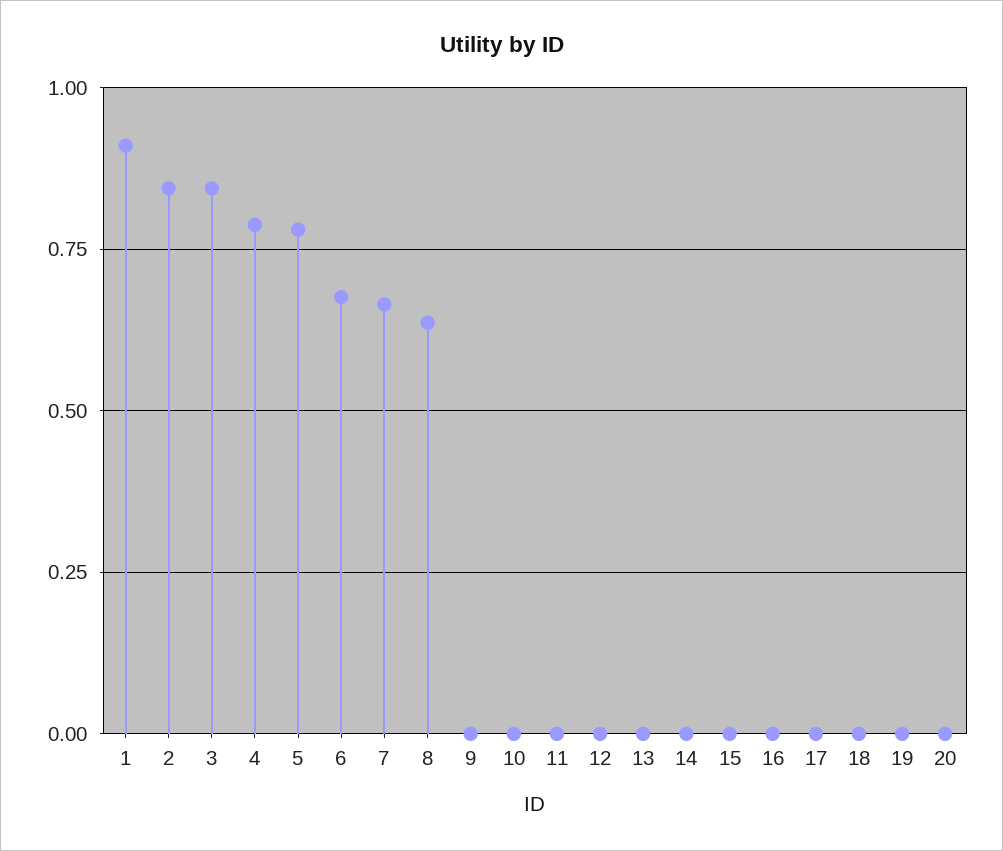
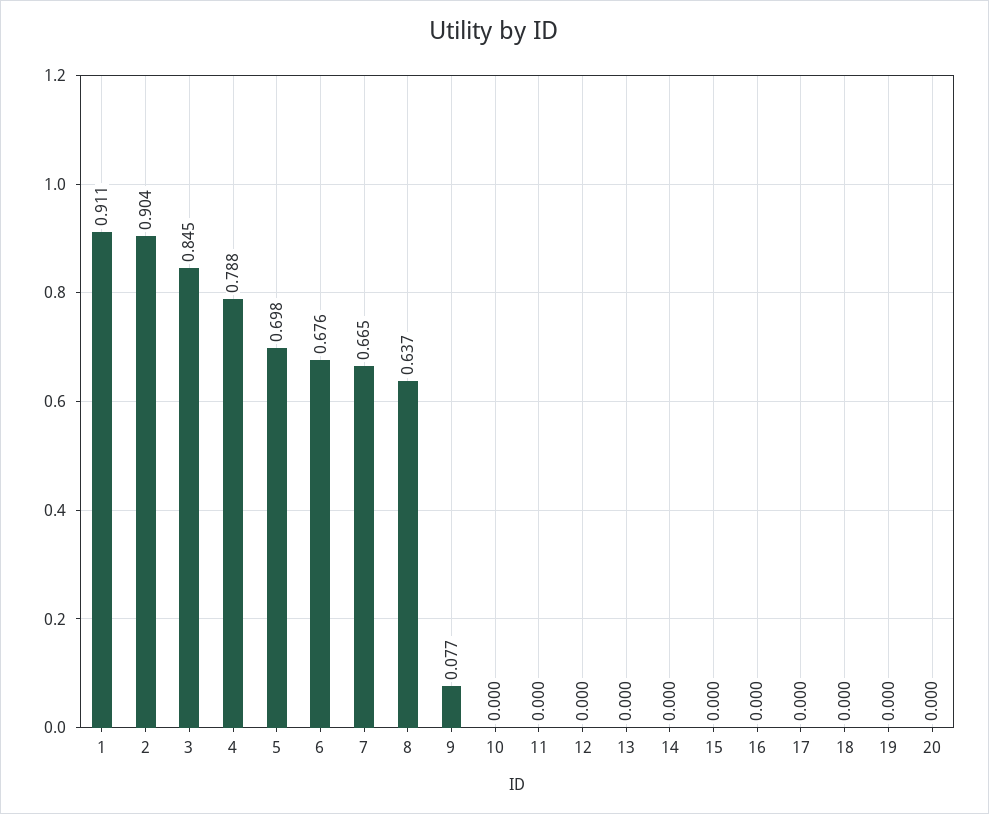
  {
    "1": 0.911,
-   "2": 0.85,
+   "2": 0.904,
    "3": 0.845,
    "4": 0.788,
-   "5": 0.775,
+   "5": 0.698,
    "6": 0.676,
    "7": 0.665,
    "8": 0.637,
-   "9": 0,
+   "9": 0.077,
    "10": 0,
    "11": 0,
    "12": 0,
    "13": 0,
    "14": 0,
    "15": 0,
    "16": 0,
    "17": 0,
    "18": 0,
    "19": 0,
    "20": 0
  }

